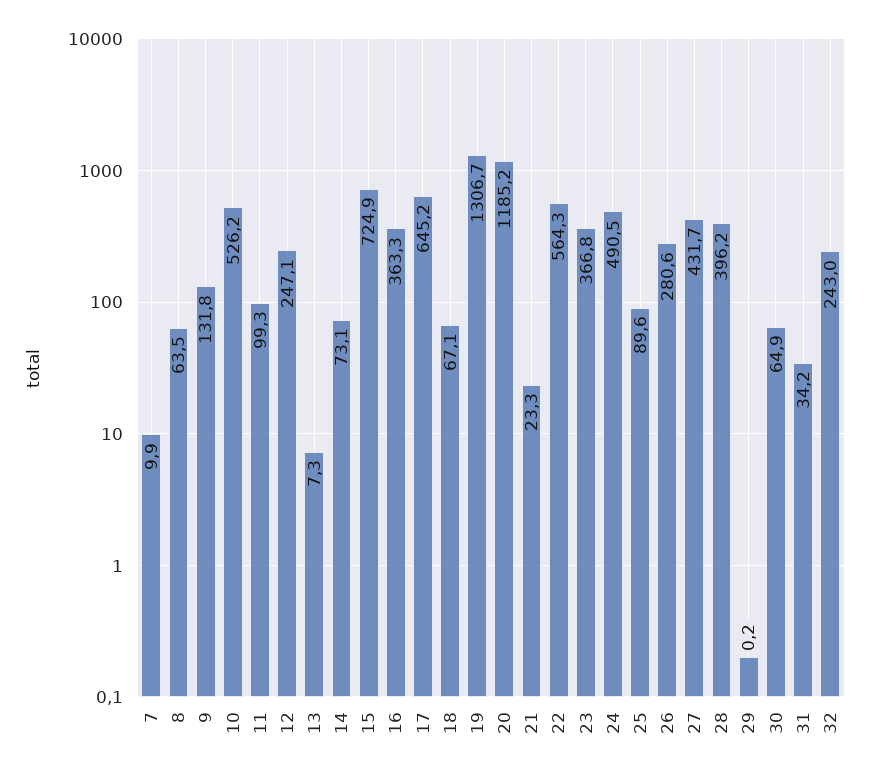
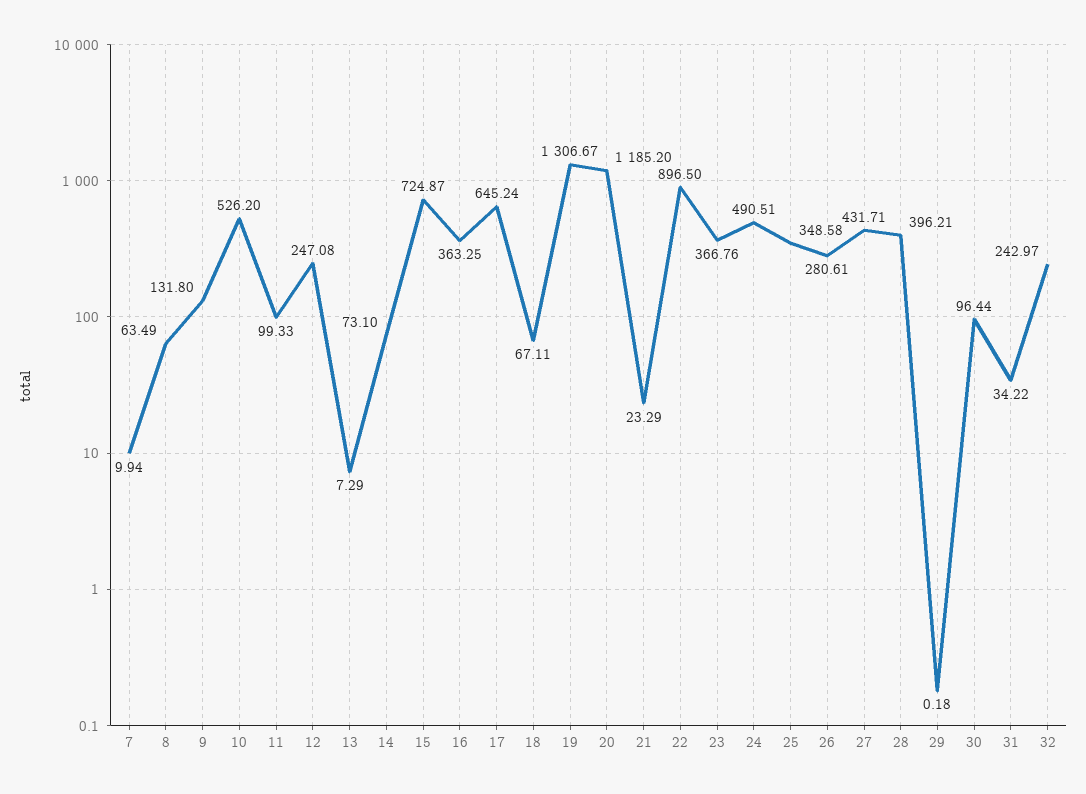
  {
    "7": 9.94,
    "8": 63.49,
    "9": 131.8,
    "10": 526.2,
    "11": 99.33,
    "12": 247.08,
    "13": 7.29,
    "14": 73.1,
    "15": 724.87,
    "16": 363.25,
    "17": 645.24,
    "18": 67.11,
    "19": 1306.67,
    "20": 1185.2,
    "21": 23.29,
-   "22": 564.3,
+   "22": 896.5,
    "23": 366.76,
    "24": 490.51,
-   "25": 89.6,
+   "25": 348.58,
    "26": 280.61,
    "27": 431.71,
    "28": 396.21,
    "29": 0.18,
-   "30": 64.9,
+   "30": 96.44,
    "31": 34.22,
    "32": 242.97
  }

